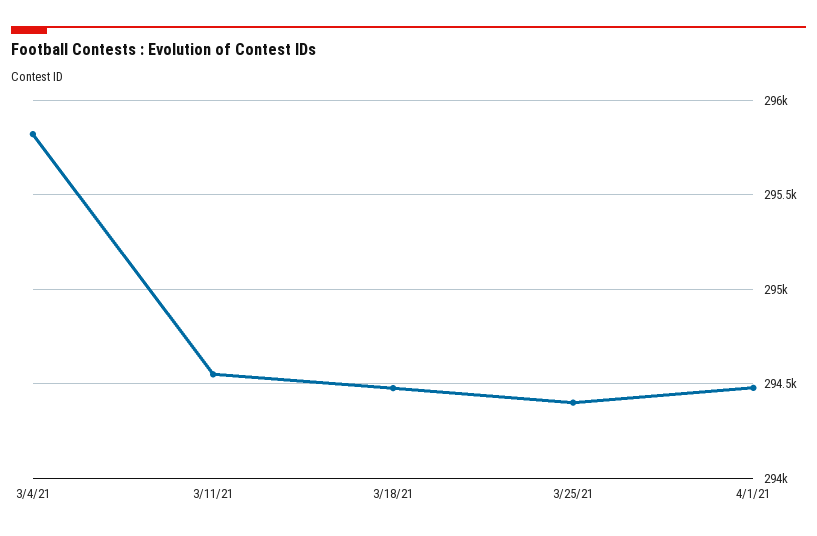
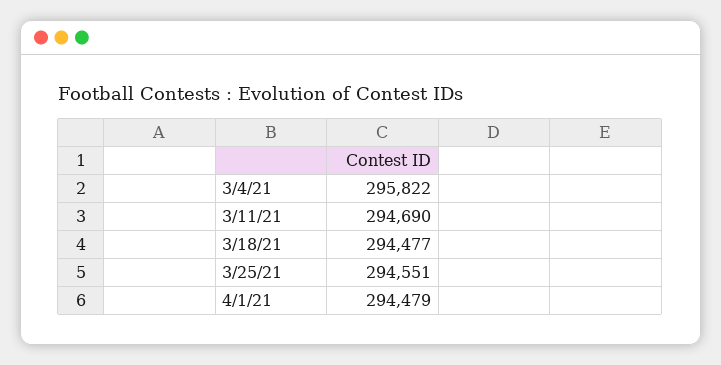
  {
    "3/4/21": 295822,
-   "3/11/21": 294550,
+   "3/11/21": 294690,
    "3/18/21": 294477,
-   "3/25/21": 294400,
+   "3/25/21": 294551,
    "4/1/21": 294479
  }

